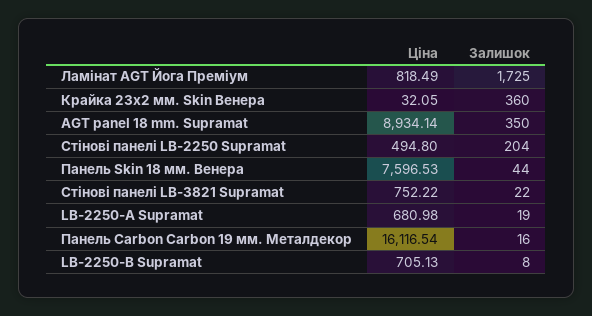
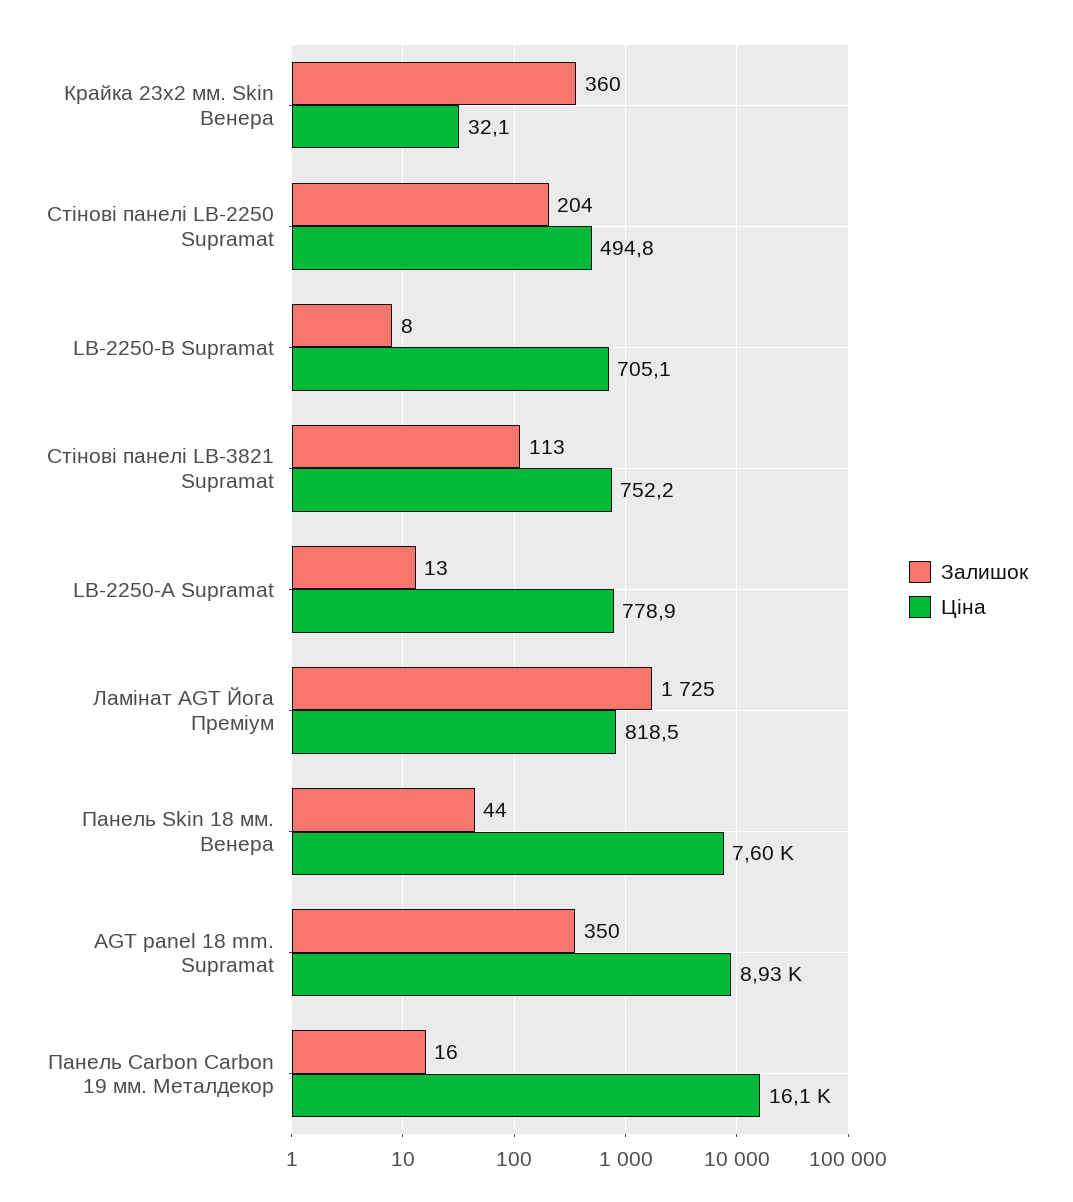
  {
    "Ціна": {
      "Ламінат AGT Йога Преміум": 818.49,
      "Крайка 23x2 мм. Skin Венера": 32.05,
      "AGT panel 18 mm. Supramat": 8934.14,
      "Стінові панелі LB-2250 Supramat": 494.8,
      "Панель Skin 18 мм. Венера": 7596.53,
      "Стінові панелі LB-3821 Supramat": 752.22,
-     "LB-2250-А Supramat": 680.98,
+     "LB-2250-А Supramat": 778.9,
      "Панель Carbon Carbon 19 мм. Металдекор": 16116.54,
      "LB-2250-В Supramat": 705.13
    },
    "Залишок": {
      "Ламінат AGT Йога Преміум": 1725,
      "Крайка 23x2 мм. Skin Венера": 360,
      "AGT panel 18 mm. Supramat": 350,
      "Стінові панелі LB-2250 Supramat": 204,
      "Панель Skin 18 мм. Венера": 44,
-     "Стінові панелі LB-3821 Supramat": 22,
+     "Стінові панелі LB-3821 Supramat": 113,
-     "LB-2250-А Supramat": 19,
+     "LB-2250-А Supramat": 13,
      "Панель Carbon Carbon 19 мм. Металдекор": 16,
      "LB-2250-В Supramat": 8
    }
  }

